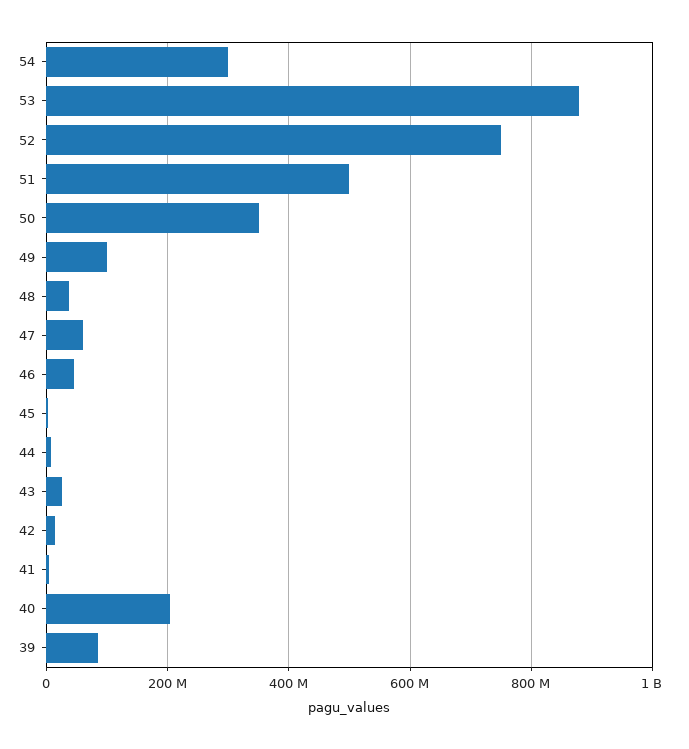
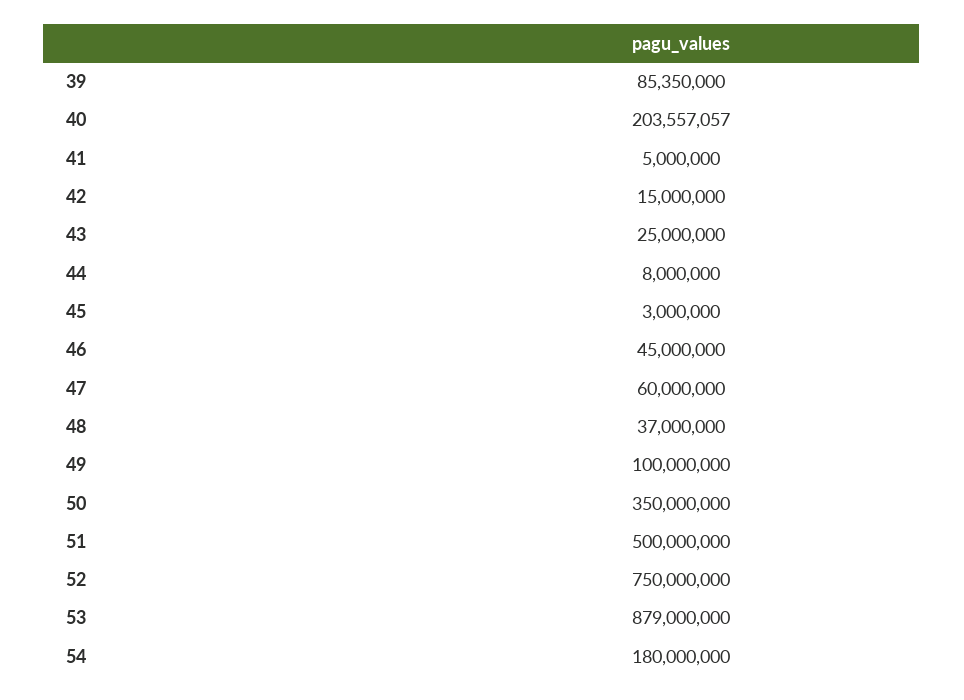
  {
-   "54": 300000000,
+   "54": 180000000,
    "53": 879000000,
    "52": 750000000,
    "51": 500000000,
    "50": 350000000,
    "49": 100000000,
    "48": 37000000,
    "47": 60000000,
    "46": 45000000,
    "45": 3000000,
    "44": 8000000,
    "43": 25000000,
    "42": 15000000,
    "41": 5000000,
    "40": 203557057,
    "39": 85350000
  }

